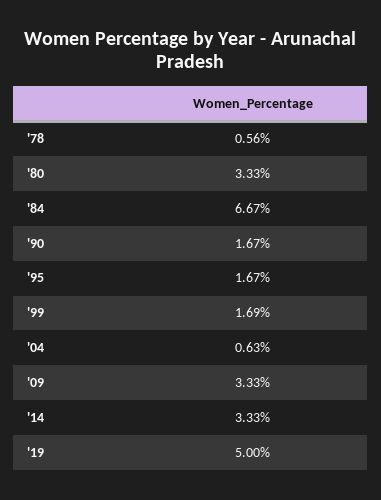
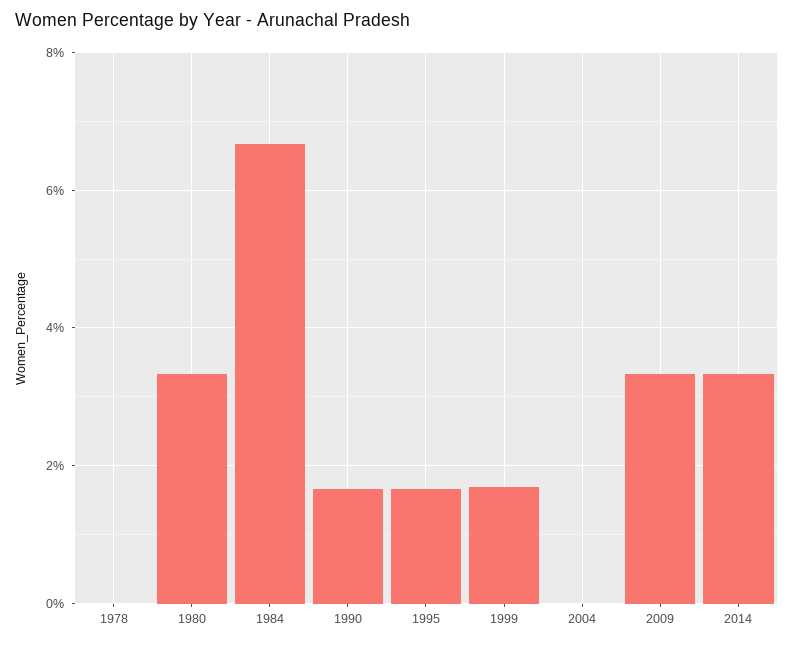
  {
-   "'78": 0.56,
+   "'78": 0,
    "'80": 3.33,
    "'84": 6.67,
    "'90": 1.67,
    "'95": 1.67,
    "'99": 1.69,
-   "'04": 0.63,
+   "'04": 0,
    "'09": 3.33,
-   "'14": 3.33,
+   "'14": 3.33
-   "'19": 5
  }

